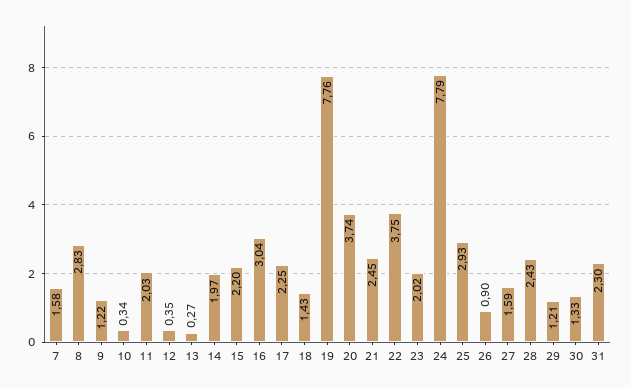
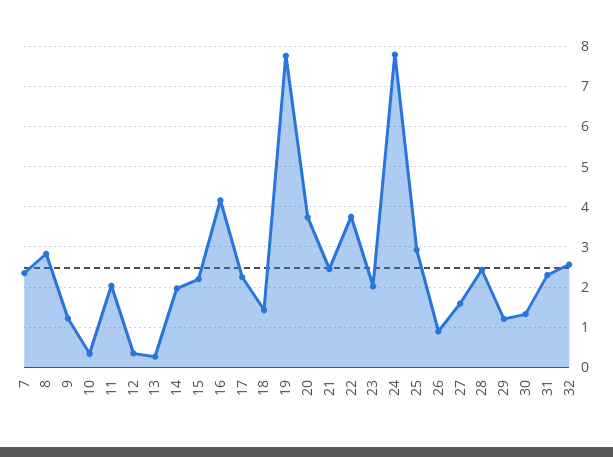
  {
-   "7": 1.58,
+   "7": 2.4,
    "8": 2.83,
    "9": 1.22,
    "10": 0.34,
    "11": 2.03,
    "12": 0.35,
    "13": 0.27,
    "14": 1.97,
    "15": 2.2,
-   "16": 3.04,
+   "16": 4.2,
    "17": 2.25,
    "18": 1.43,
    "19": 7.76,
    "20": 3.74,
    "21": 2.45,
    "22": 3.75,
    "23": 2.02,
    "24": 7.79,
    "25": 2.93,
    "26": 0.9,
    "27": 1.59,
    "28": 2.43,
    "29": 1.21,
    "30": 1.33,
-   "31": 2.3
+   "31": 2.3,
+   "32": 2.6
  }

